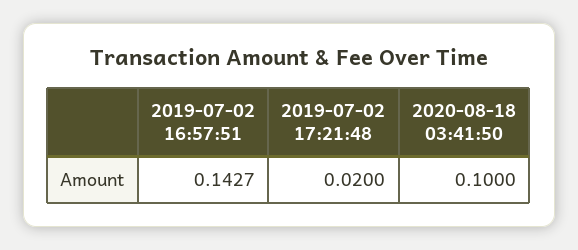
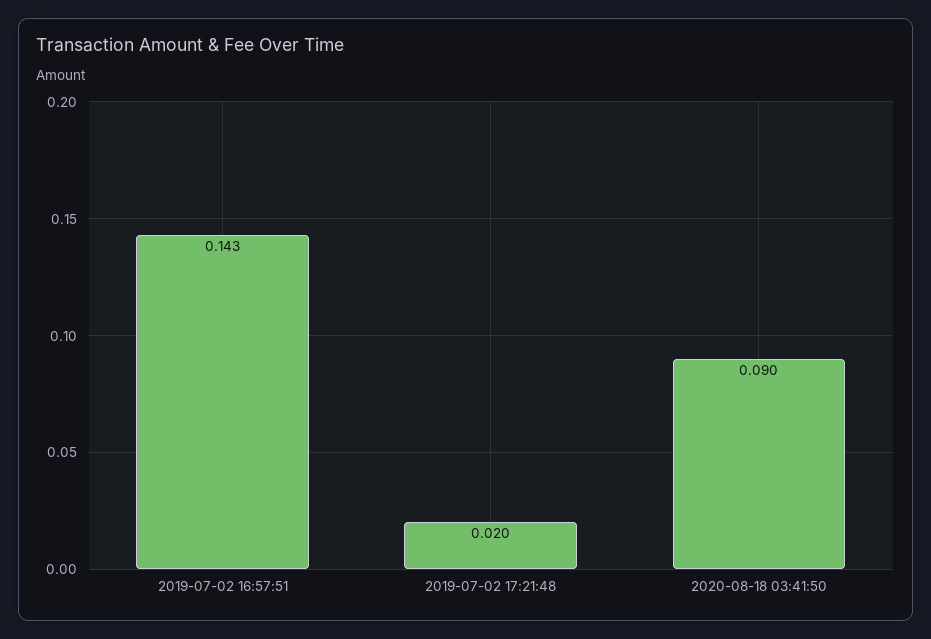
  {
    "2019-07-02 16:57:51": 0.1427,
    "2019-07-02 17:21:48": 0.02,
-   "2020-08-18 03:41:50": 0.1
+   "2020-08-18 03:41:50": 0.09
  }

